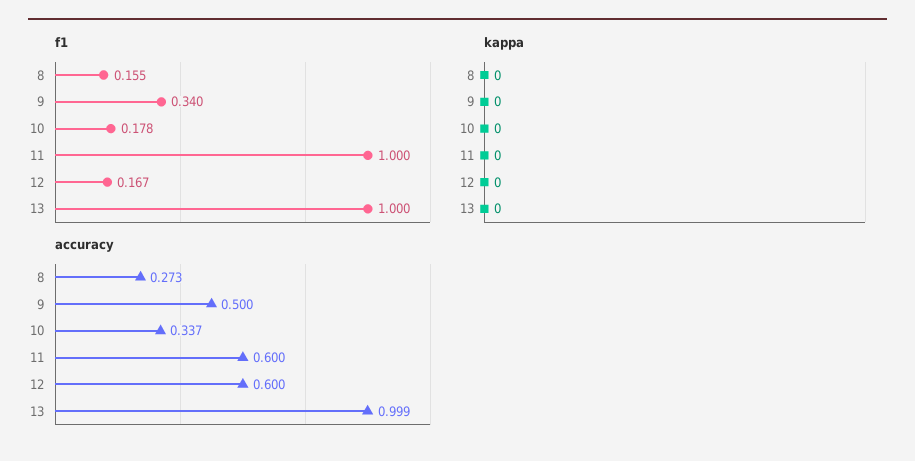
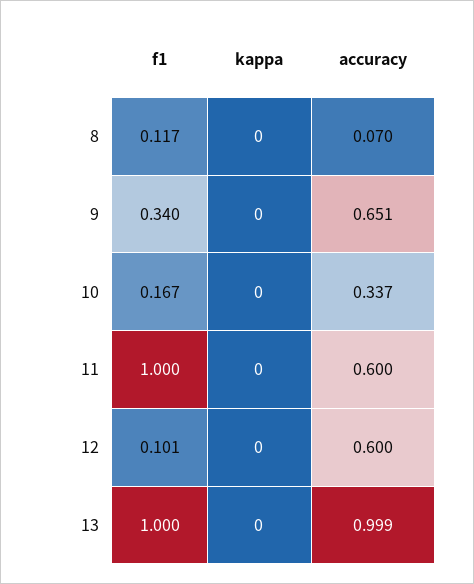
  {
    "f1": {
-     "8": 0.155,
+     "8": 0.117,
      "9": 0.34,
-     "10": 0.178,
+     "10": 0.167,
      "11": 1,
-     "12": 0.167,
+     "12": 0.101,
      "13": 1
    },
    "kappa": {
      "8": 0,
      "9": 0,
      "10": 0,
      "11": 0,
      "12": 0,
      "13": 0
    },
    "accuracy": {
-     "8": 0.273,
+     "8": 0.07,
-     "9": 0.5,
+     "9": 0.651,
      "10": 0.337,
      "11": 0.6,
      "12": 0.6,
      "13": 0.999
    }
  }

